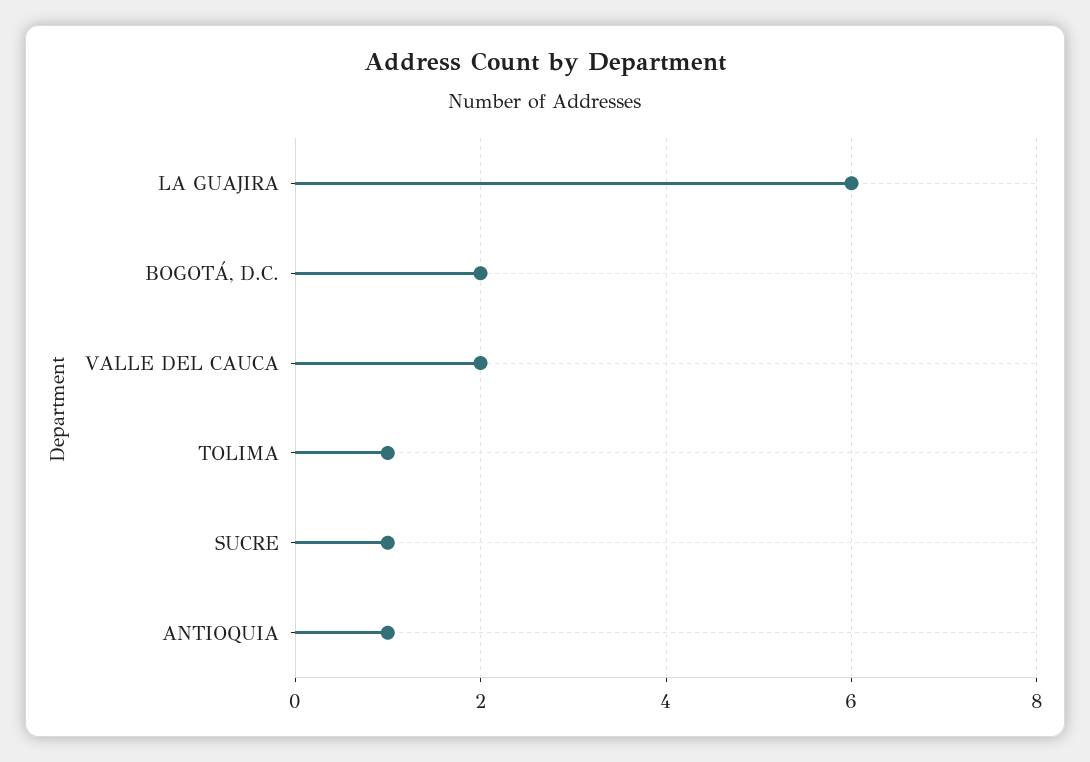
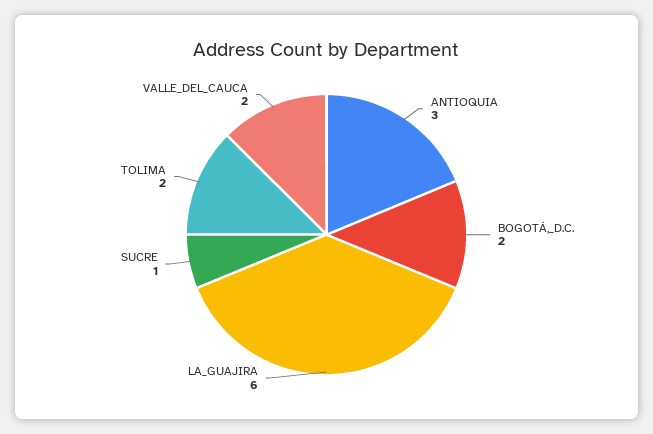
  {
    "LA GUAJIRA": 6,
    "BOGOTÁ, D.C.": 2,
    "VALLE DEL CAUCA": 2,
-   "TOLIMA": 1,
+   "TOLIMA": 2,
    "SUCRE": 1,
-   "ANTIOQUIA": 1
+   "ANTIOQUIA": 3
  }

